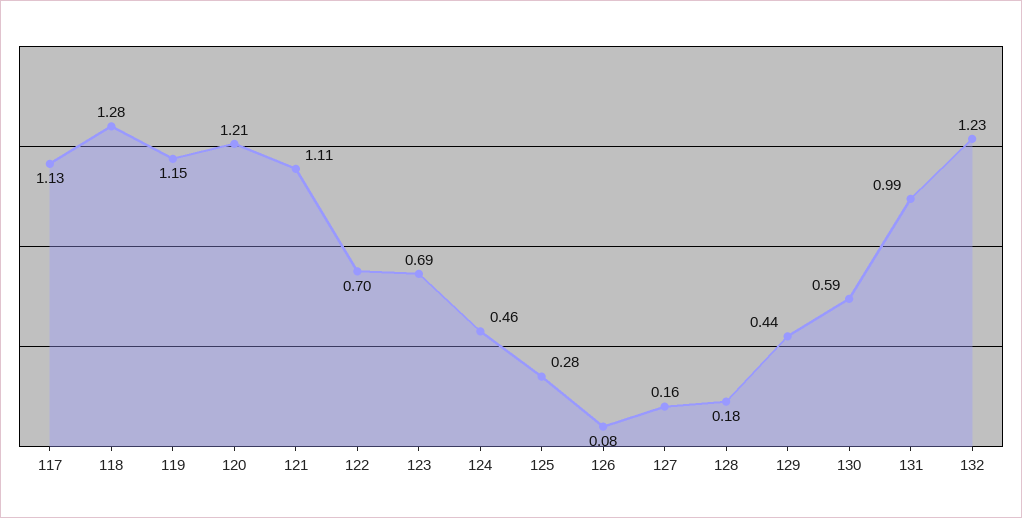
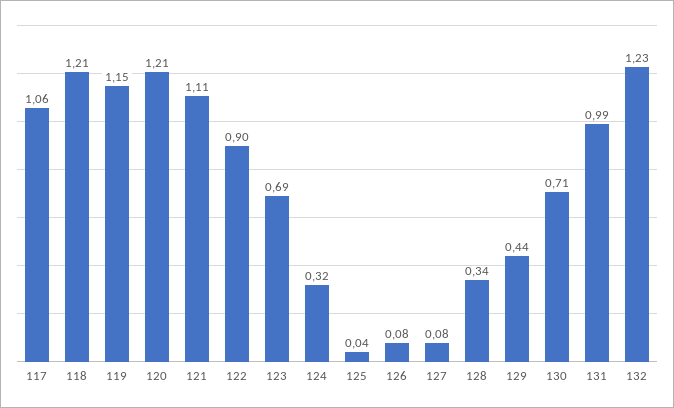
  {
-   "117": 1.13,
+   "117": 1.06,
-   "118": 1.28,
+   "118": 1.21,
    "119": 1.15,
    "120": 1.21,
    "121": 1.11,
-   "122": 0.7,
+   "122": 0.9,
    "123": 0.69,
-   "124": 0.46,
+   "124": 0.32,
-   "125": 0.28,
+   "125": 0.04,
    "126": 0.08,
-   "127": 0.16,
+   "127": 0.08,
-   "128": 0.18,
+   "128": 0.34,
    "129": 0.44,
-   "130": 0.59,
+   "130": 0.71,
    "131": 0.99,
    "132": 1.23
  }

